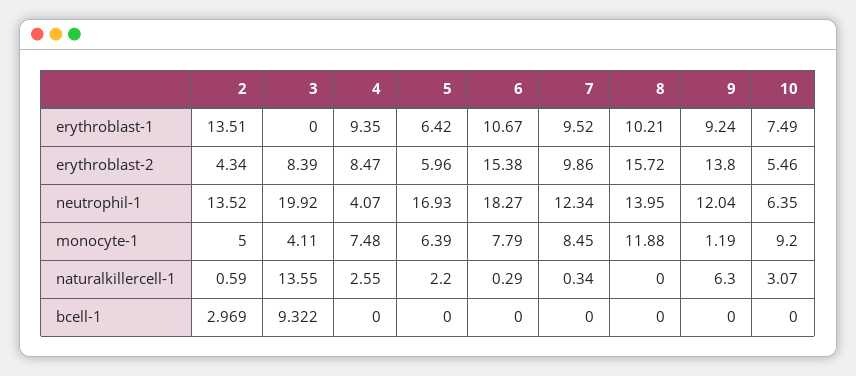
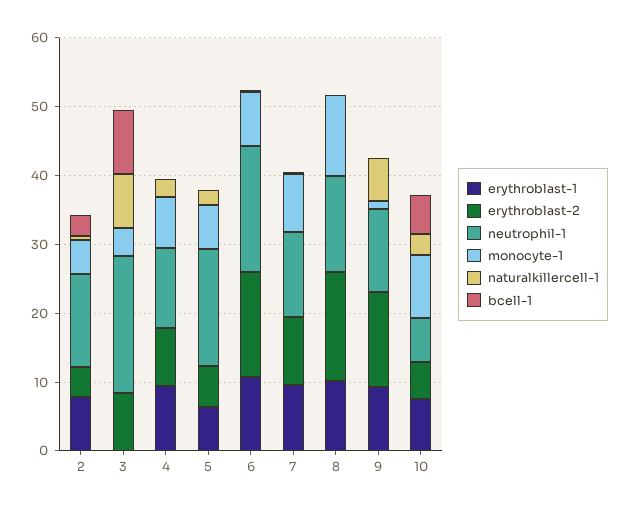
  {
    "erythroblast-1": {
-     "2": 13.51,
+     "2": 8,
      "3": 0,
      "4": 9.35,
      "5": 6.42,
      "6": 10.67,
      "7": 9.52,
      "8": 10.21,
      "9": 9.24,
      "10": 7.49
    },
    "erythroblast-2": {
      "2": 4.34,
      "3": 8.39,
      "4": 8.47,
      "5": 5.96,
      "6": 15.38,
      "7": 9.86,
      "8": 15.72,
      "9": 13.8,
      "10": 5.46
    },
    "neutrophil-1": {
      "2": 13.52,
      "3": 19.92,
-     "4": 4.07,
+     "4": 12,
      "5": 16.93,
      "6": 18.27,
      "7": 12.34,
      "8": 13.95,
      "9": 12.04,
      "10": 6.35
    },
    "monocyte-1": {
      "2": 5,
      "3": 4.11,
      "4": 7.48,
      "5": 6.39,
      "6": 7.79,
      "7": 8.45,
      "8": 11.88,
      "9": 1.19,
      "10": 9.2
    },
    "naturalkillercell-1": {
      "2": 0.59,
-     "3": 13.55,
+     "3": 8,
      "4": 2.55,
      "5": 2.2,
      "6": 0.29,
      "7": 0.34,
      "8": 0,
      "9": 6.3,
      "10": 3.07
    },
    "bcell-1": {
      "2": 2.969,
      "3": 9.322,
      "4": 0,
      "5": 0,
      "6": 0,
      "7": 0,
      "8": 0,
      "9": 0,
-     "10": 0
+     "10": 6
    }
  }

